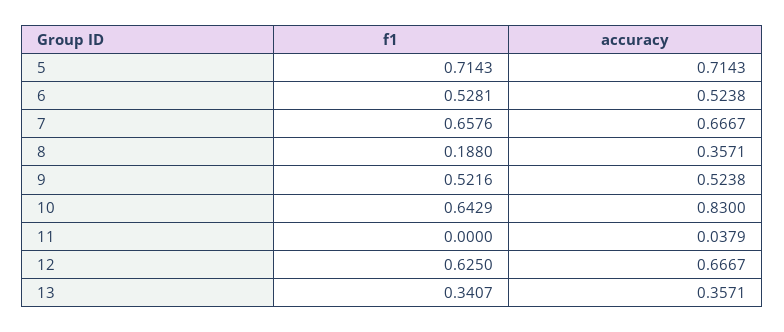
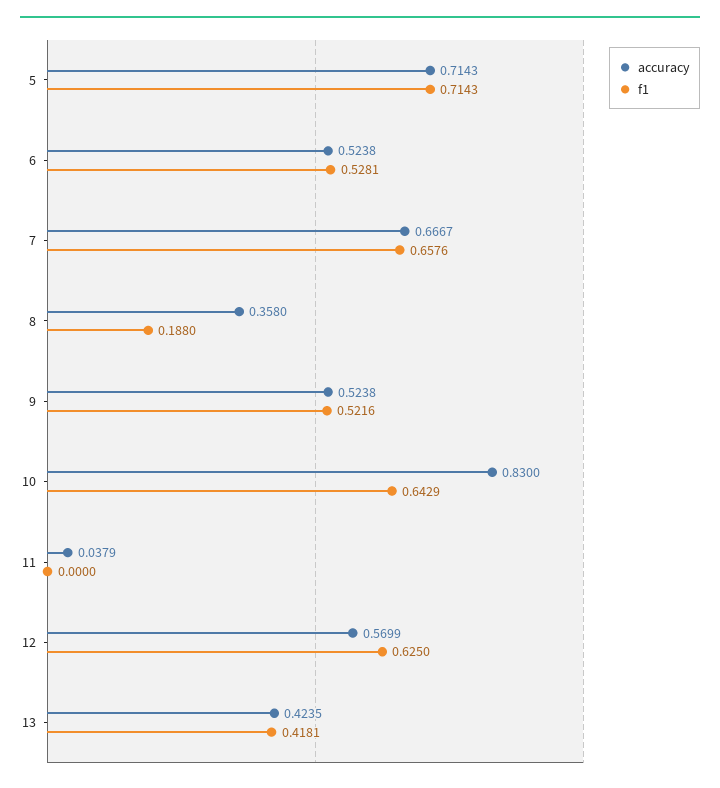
  {
    "f1": {
      "5": 0.7143,
      "6": 0.5281,
      "7": 0.6576,
      "8": 0.188,
      "9": 0.5216,
      "10": 0.6429,
      "11": 0,
      "12": 0.625,
-     "13": 0.3407
+     "13": 0.4181
    },
    "accuracy": {
      "5": 0.7143,
      "6": 0.5238,
      "7": 0.6667,
-     "8": 0.3571,
+     "8": 0.358,
      "9": 0.5238,
      "10": 0.83,
      "11": 0.0379,
-     "12": 0.6667,
+     "12": 0.5699,
-     "13": 0.3571
+     "13": 0.4235
    }
  }

